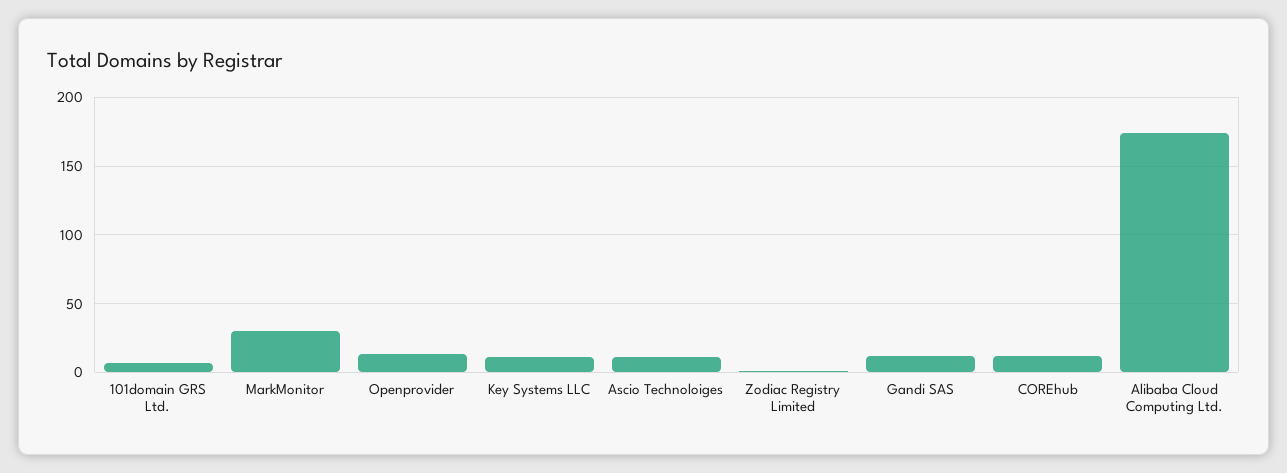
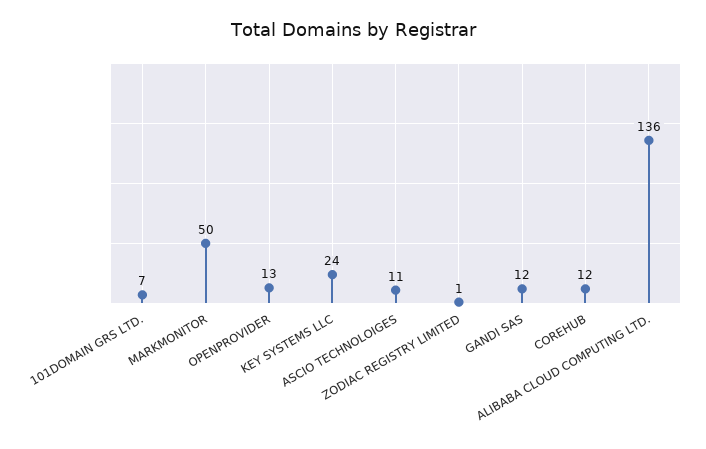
  {
    "101domain GRS Ltd.": 7,
-   "MarkMonitor": 30,
+   "MarkMonitor": 50,
    "Openprovider": 13,
-   "Key Systems LLC": 10,
+   "Key Systems LLC": 24,
    "Ascio Technoloiges": 11,
    "Zodiac Registry Limited": 1,
    "Gandi SAS": 12,
    "COREhub": 12,
-   "Alibaba Cloud Computing Ltd.": 175
+   "Alibaba Cloud Computing Ltd.": 136
  }

